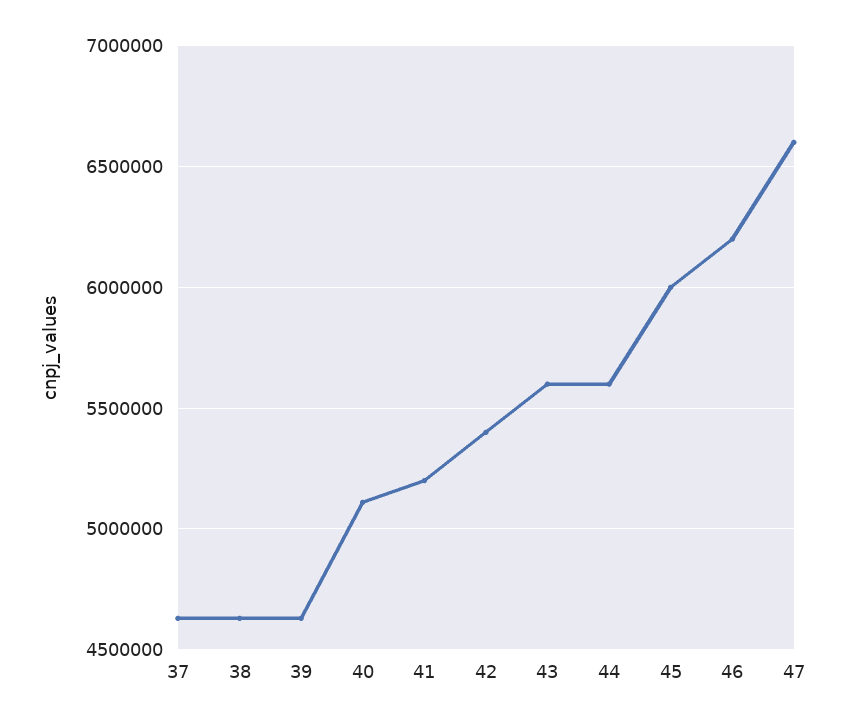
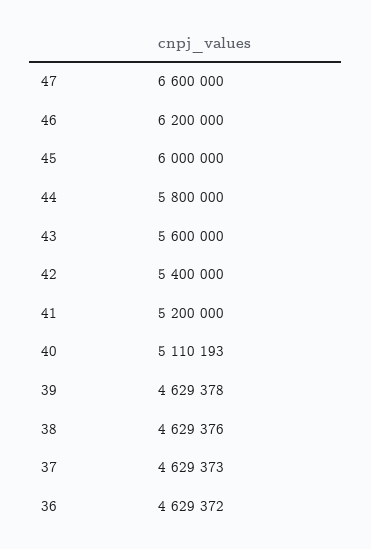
  {
    "37": 4629373,
    "38": 4629376,
    "39": 4629378,
    "40": 5110193,
    "41": 5200000,
    "42": 5400000,
    "43": 5600000,
-   "44": 5600000,
+   "44": 5800000,
    "45": 6000000,
    "46": 6200000,
-   "47": 6600000
+   "47": 6600000,
+   "36": 4629372
  }

